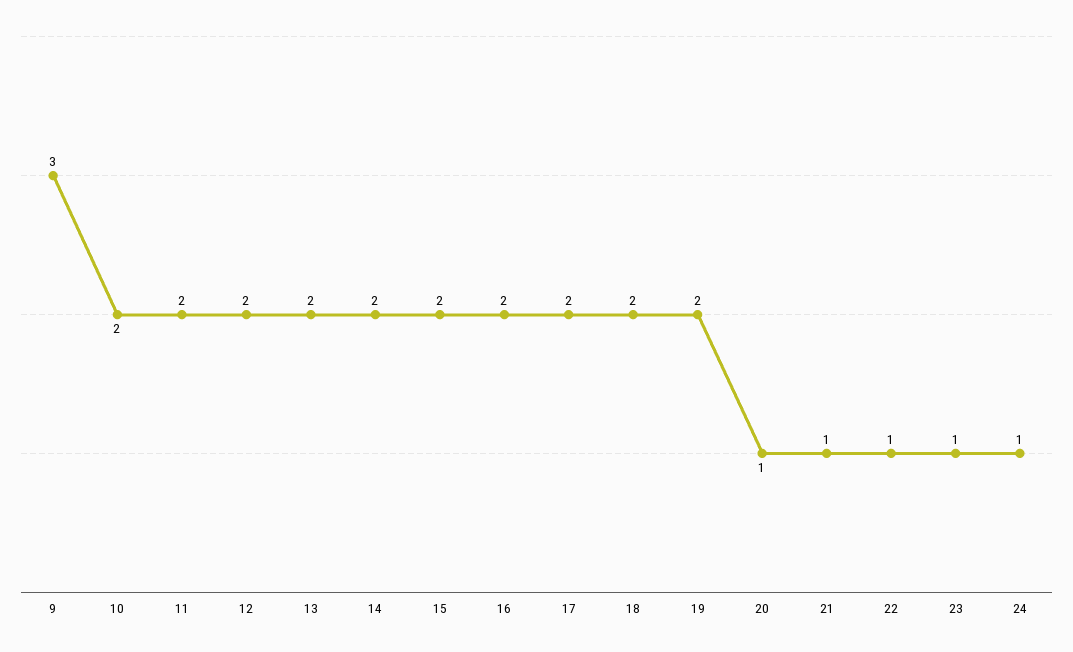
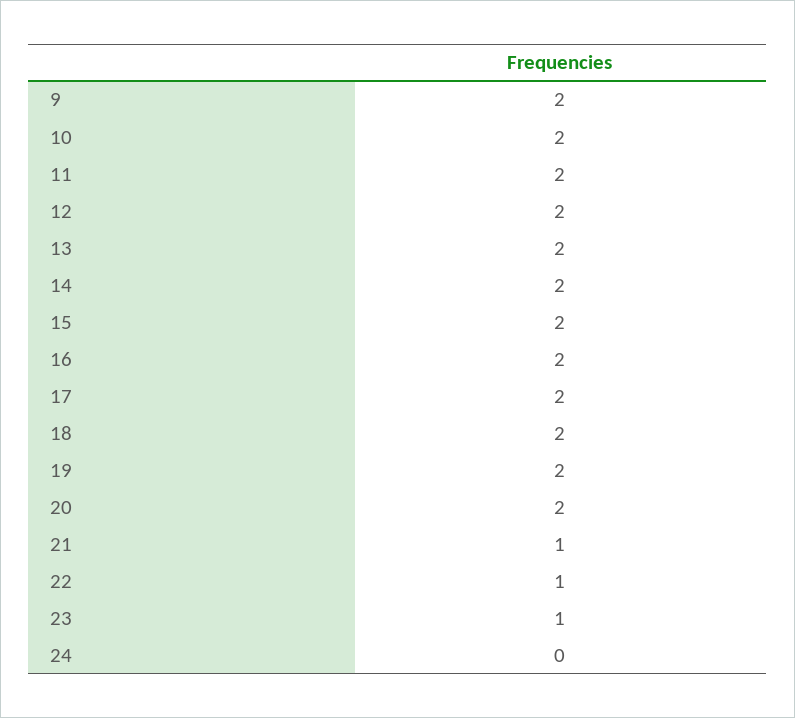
  {
-   "9": 3,
+   "9": 2,
    "10": 2,
    "11": 2,
    "12": 2,
    "13": 2,
    "14": 2,
    "15": 2,
    "16": 2,
    "17": 2,
    "18": 2,
    "19": 2,
-   "20": 1,
+   "20": 2,
    "21": 1,
    "22": 1,
    "23": 1,
-   "24": 1
+   "24": 0
  }

